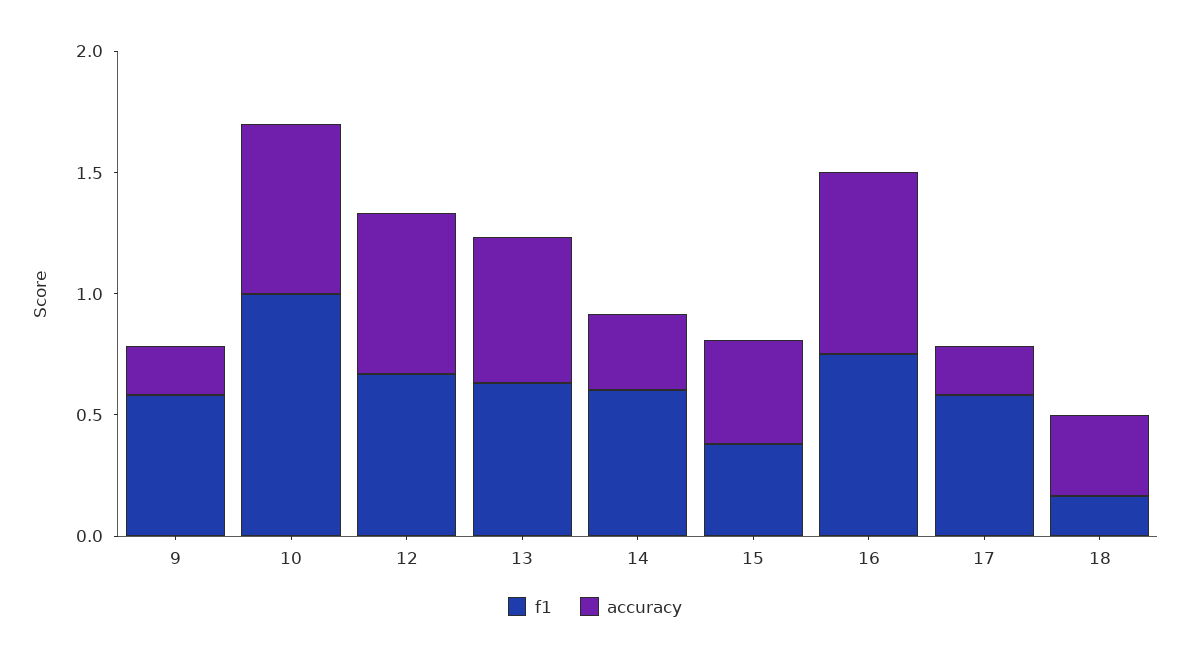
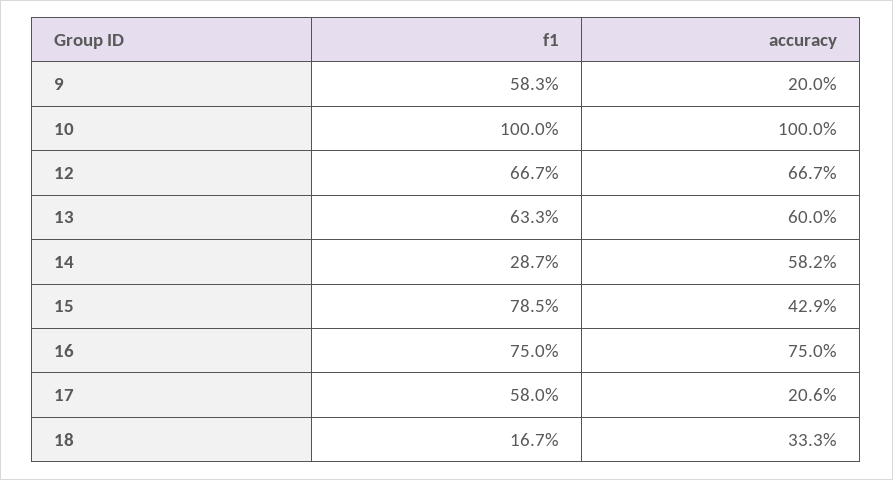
  {
    "f1": {
      "9": 0.583,
      "10": 1,
      "12": 0.667,
      "13": 0.633,
-     "14": 0.6,
+     "14": 0.287,
-     "15": 0.4,
+     "15": 0.785,
      "16": 0.75,
      "17": 0.58,
      "18": 0.167
    },
    "accuracy": {
      "9": 0.2,
-     "10": 0.7,
+     "10": 1,
      "12": 0.667,
      "13": 0.6,
-     "14": 0.3,
+     "14": 0.582,
      "15": 0.429,
      "16": 0.75,
      "17": 0.206,
      "18": 0.333
    }
  }

